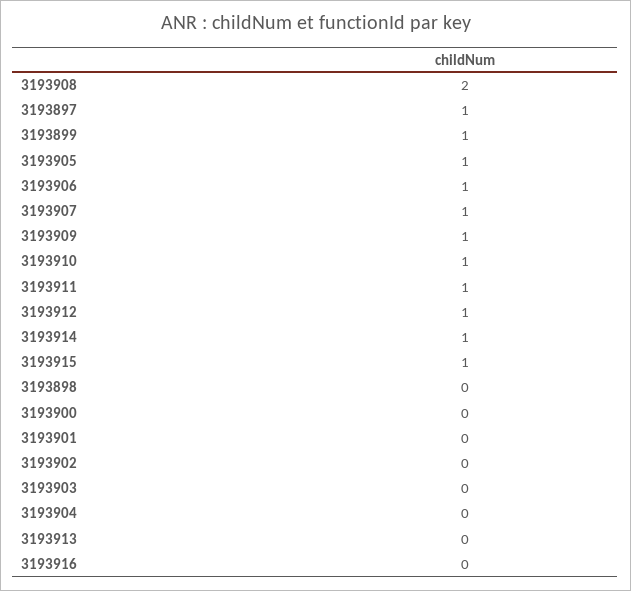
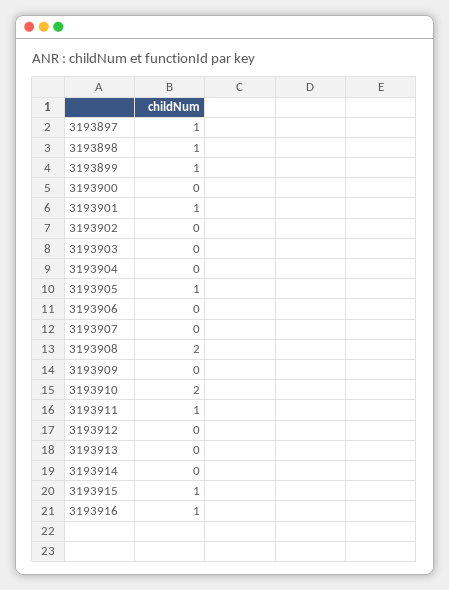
  {
    "3193908": 2,
    "3193897": 1,
    "3193899": 1,
    "3193905": 1,
-   "3193906": 1,
+   "3193906": 0,
-   "3193907": 1,
+   "3193907": 0,
-   "3193909": 1,
+   "3193909": 0,
-   "3193910": 1,
+   "3193910": 2,
    "3193911": 1,
-   "3193912": 1,
+   "3193912": 0,
-   "3193914": 1,
+   "3193914": 0,
    "3193915": 1,
-   "3193898": 0,
+   "3193898": 1,
    "3193900": 0,
-   "3193901": 0,
+   "3193901": 1,
    "3193902": 0,
    "3193903": 0,
    "3193904": 0,
    "3193913": 0,
-   "3193916": 0
+   "3193916": 1
  }

